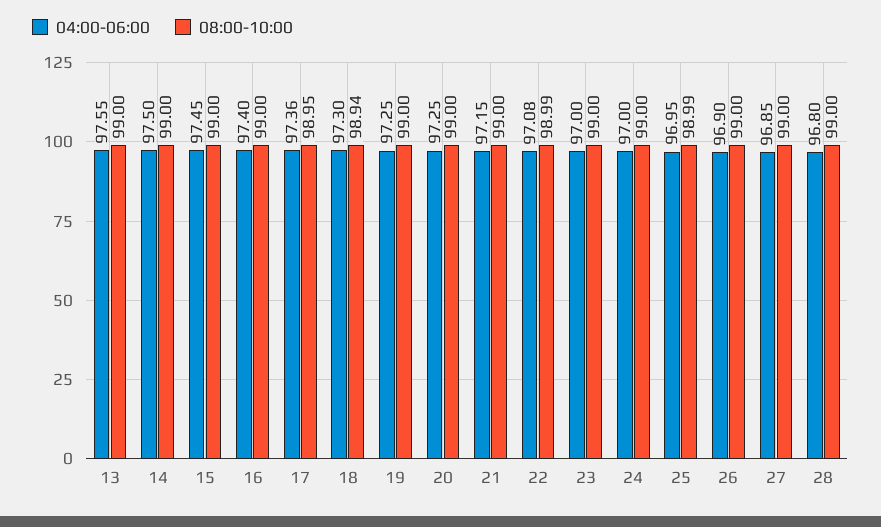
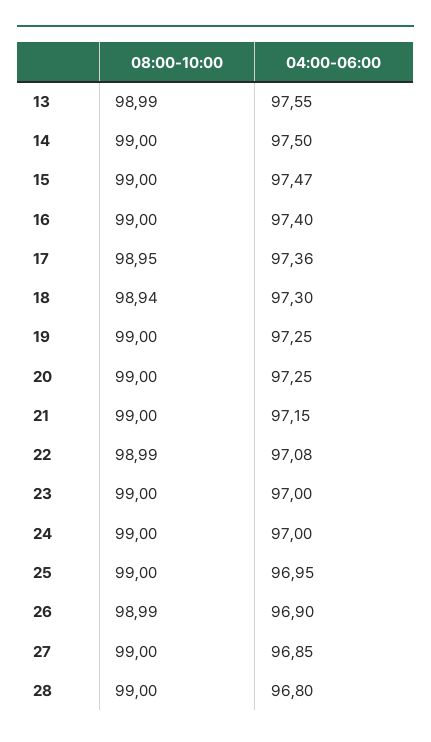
  {
    "04:00-06:00": {
      "13": 97.55,
      "14": 97.5,
-     "15": 97.45,
+     "15": 97.47,
      "16": 97.4,
      "17": 97.36,
      "18": 97.3,
      "19": 97.25,
      "20": 97.25,
      "21": 97.15,
      "22": 97.08,
      "23": 97,
      "24": 97,
      "25": 96.95,
      "26": 96.9,
      "27": 96.85,
      "28": 96.8
    },
    "08:00-10:00": {
-     "13": 99,
+     "13": 98.99,
      "14": 99,
      "15": 99,
      "16": 99,
      "17": 98.95,
      "18": 98.94,
      "19": 99,
      "20": 99,
      "21": 99,
      "22": 98.99,
      "23": 99,
      "24": 99,
-     "25": 98.99,
+     "25": 99,
-     "26": 99,
+     "26": 98.99,
      "27": 99,
      "28": 99
    }
  }

